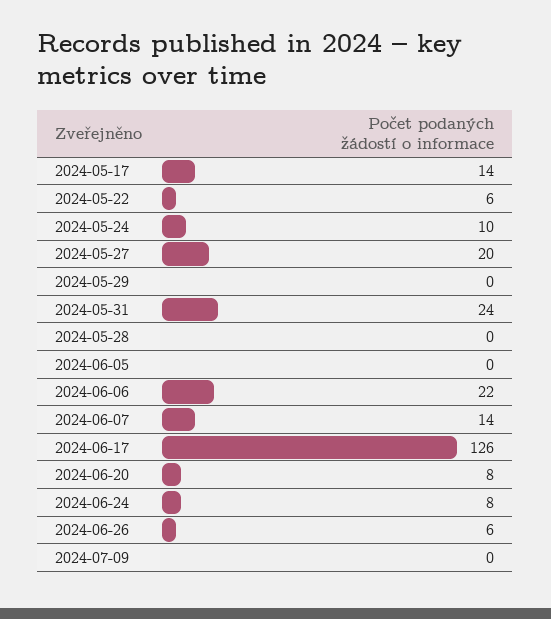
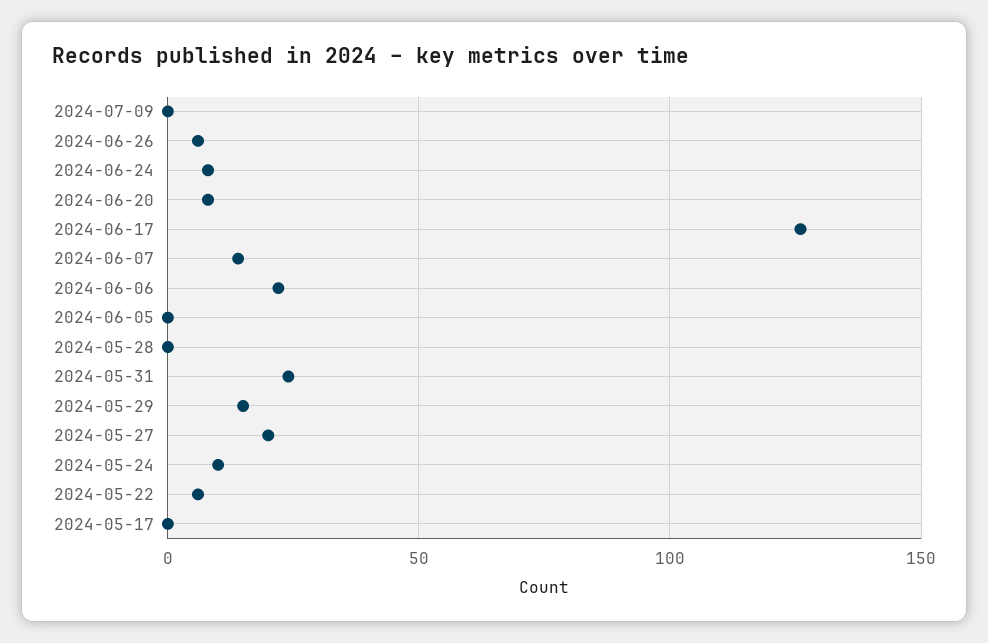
  {
-   "2024-05-17": 14,
+   "2024-05-17": 0,
    "2024-05-22": 6,
    "2024-05-24": 10,
    "2024-05-27": 20,
-   "2024-05-29": 0,
+   "2024-05-29": 15,
    "2024-05-31": 24,
    "2024-05-28": 0,
    "2024-06-05": 0,
    "2024-06-06": 22,
    "2024-06-07": 14,
    "2024-06-17": 126,
    "2024-06-20": 8,
    "2024-06-24": 8,
    "2024-06-26": 6,
    "2024-07-09": 0
  }

